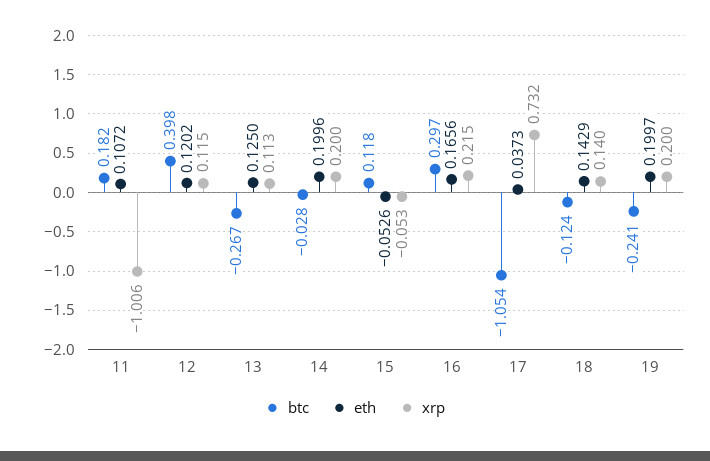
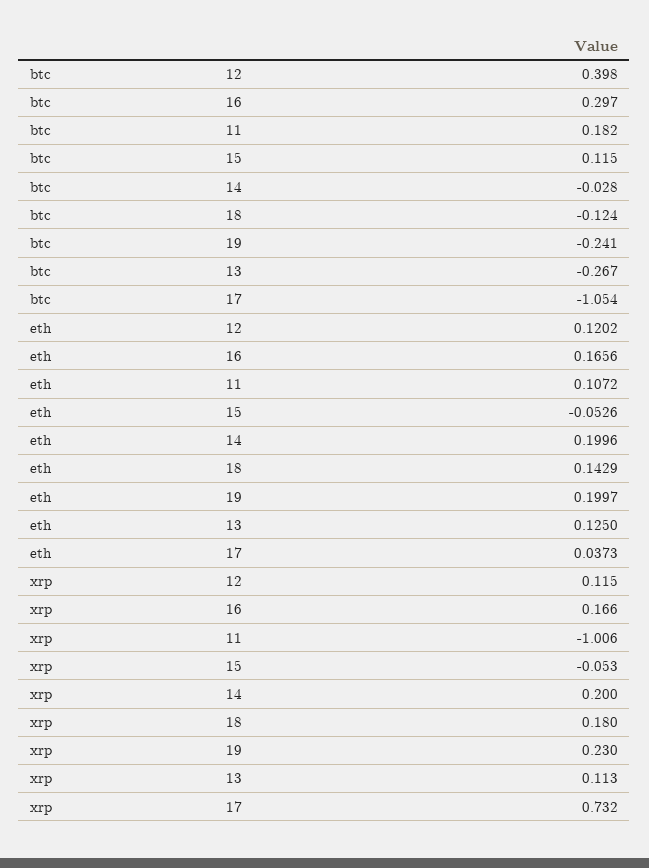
  {
    "btc": {
      "11": 0.182,
      "12": 0.398,
      "13": -0.267,
      "14": -0.028,
-     "15": 0.118,
+     "15": 0.115,
      "16": 0.297,
      "17": -1.054,
      "18": -0.124,
      "19": -0.241
    },
    "eth": {
      "11": 0.1072,
      "12": 0.1202,
      "13": 0.125,
      "14": 0.1996,
      "15": -0.0526,
      "16": 0.1656,
      "17": 0.0373,
      "18": 0.1429,
      "19": 0.1997
    },
    "xrp": {
      "11": -1.006,
      "12": 0.115,
      "13": 0.113,
      "14": 0.2,
      "15": -0.053,
-     "16": 0.215,
+     "16": 0.166,
      "17": 0.732,
-     "18": 0.14,
+     "18": 0.18,
-     "19": 0.2
+     "19": 0.23
    }
  }

